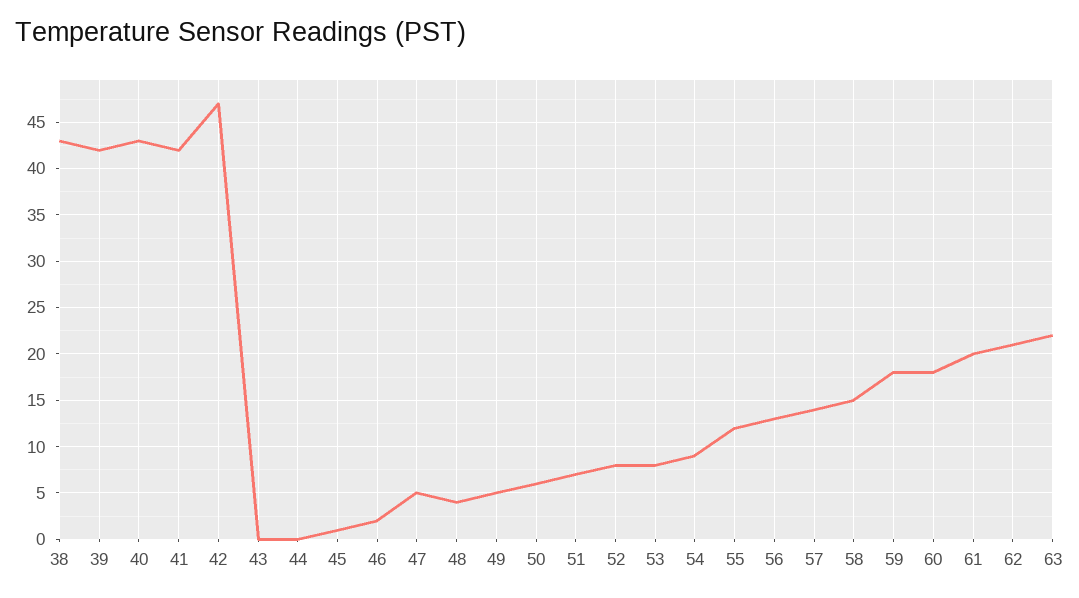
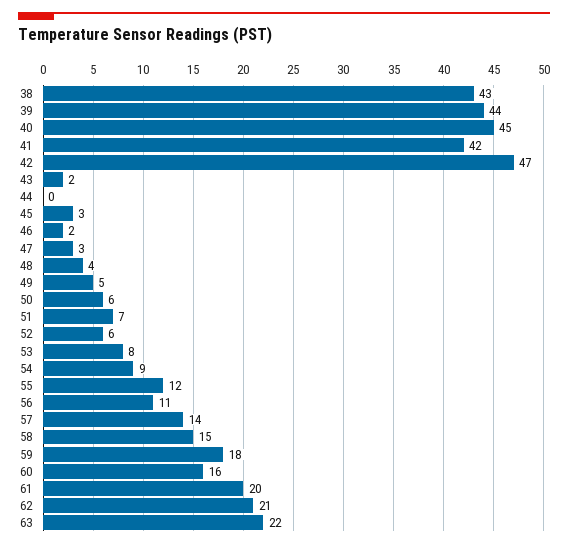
  {
    "38": 43,
-   "39": 42,
+   "39": 44,
-   "40": 43,
+   "40": 45,
    "41": 42,
    "42": 47,
-   "43": 0,
+   "43": 2,
    "44": 0,
-   "45": 1,
+   "45": 3,
    "46": 2,
-   "47": 5,
+   "47": 3,
    "48": 4,
    "49": 5,
    "50": 6,
    "51": 7,
-   "52": 8,
+   "52": 6,
    "53": 8,
    "54": 9,
    "55": 12,
-   "56": 13,
+   "56": 11,
    "57": 14,
    "58": 15,
    "59": 18,
-   "60": 18,
+   "60": 16,
    "61": 20,
    "62": 21,
    "63": 22
  }

